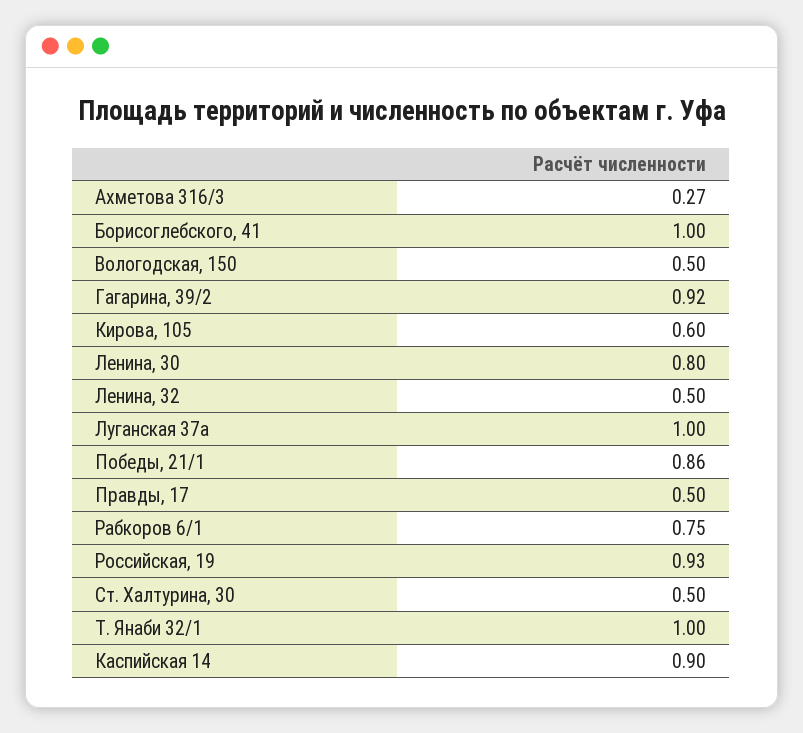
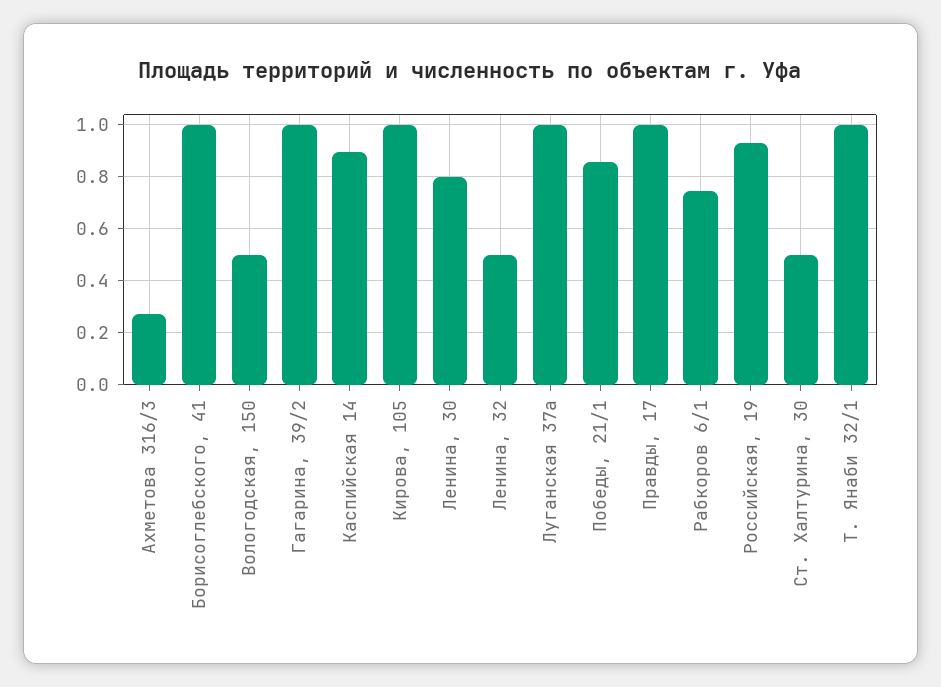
  {
    "Ахметова 316/3": 0.27,
    "Борисоглебского, 41": 1,
    "Вологодская, 150": 0.5,
-   "Гагарина, 39/2": 0.92,
+   "Гагарина, 39/2": 1,
-   "Кирова, 105": 0.6,
+   "Кирова, 105": 1,
    "Ленина, 30": 0.8,
    "Ленина, 32": 0.5,
    "Луганская 37а": 1,
    "Победы, 21/1": 0.86,
-   "Правды, 17": 0.5,
+   "Правды, 17": 1,
    "Рабкоров 6/1": 0.75,
    "Российская, 19": 0.93,
    "Ст. Халтурина, 30": 0.5,
    "Т. Янаби 32/1": 1,
    "Каспийская 14": 0.9
  }

